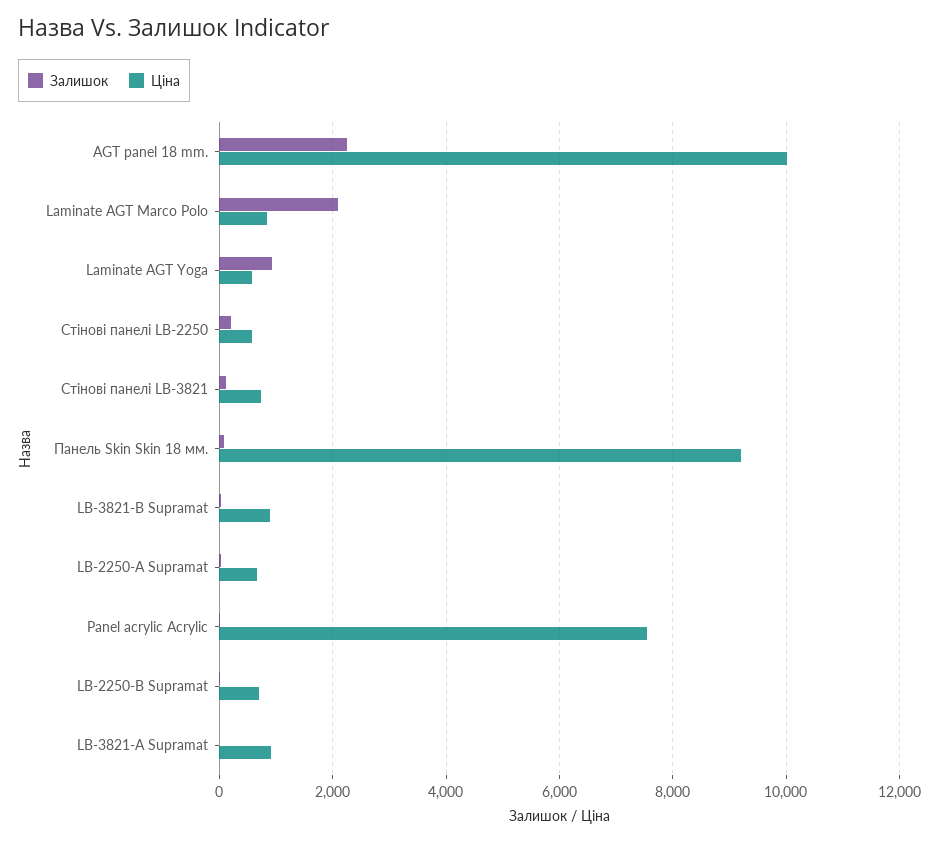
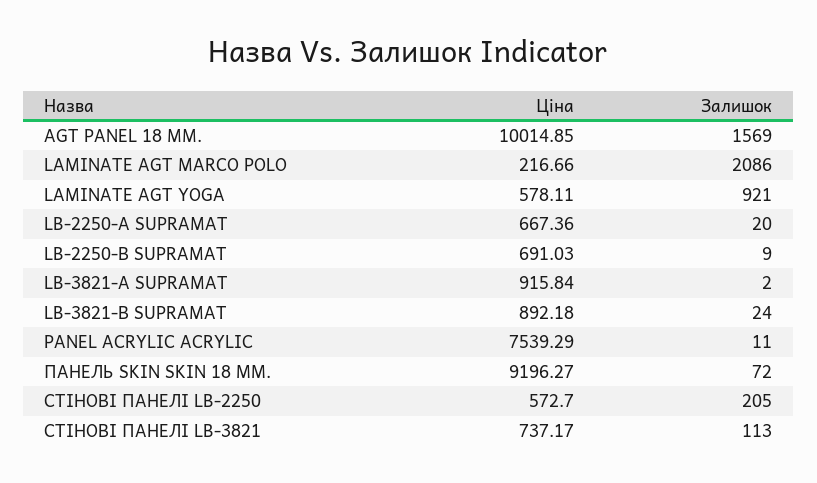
  {
    "Залишок": {
-     "AGT panel 18 mm.": 2200,
+     "AGT panel 18 mm.": 1569,
      "Laminate AGT Marco Polo": 2086,
      "Laminate AGT Yoga": 921,
      "Стінові панелі LB-2250": 205,
      "Стінові панелі LB-3821": 113,
      "Панель Skin Skin 18 мм.": 72,
      "LB-3821-В Supramat": 24,
      "LB-2250-А Supramat": 20,
      "Panel acrylic Acrylic": 11,
      "LB-2250-В Supramat": 9,
      "LB-3821-А Supramat": 2
    },
    "Ціна": {
      "AGT panel 18 mm.": 10014.85,
-     "Laminate AGT Marco Polo": 800,
+     "Laminate AGT Marco Polo": 216.66,
      "Laminate AGT Yoga": 578.11,
      "Стінові панелі LB-2250": 572.7,
      "Стінові панелі LB-3821": 737.17,
      "Панель Skin Skin 18 мм.": 9196.27,
      "LB-3821-В Supramat": 892.18,
      "LB-2250-А Supramat": 667.36,
      "Panel acrylic Acrylic": 7539.29,
      "LB-2250-В Supramat": 691.03,
      "LB-3821-А Supramat": 915.84
    }
  }

